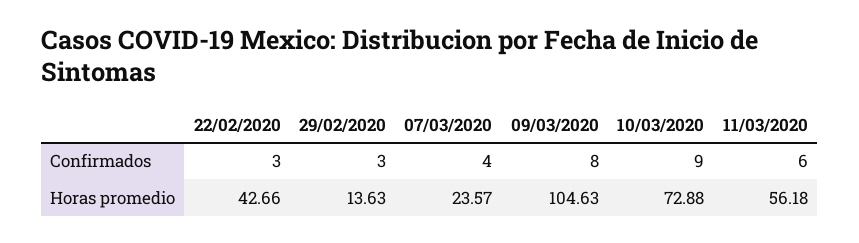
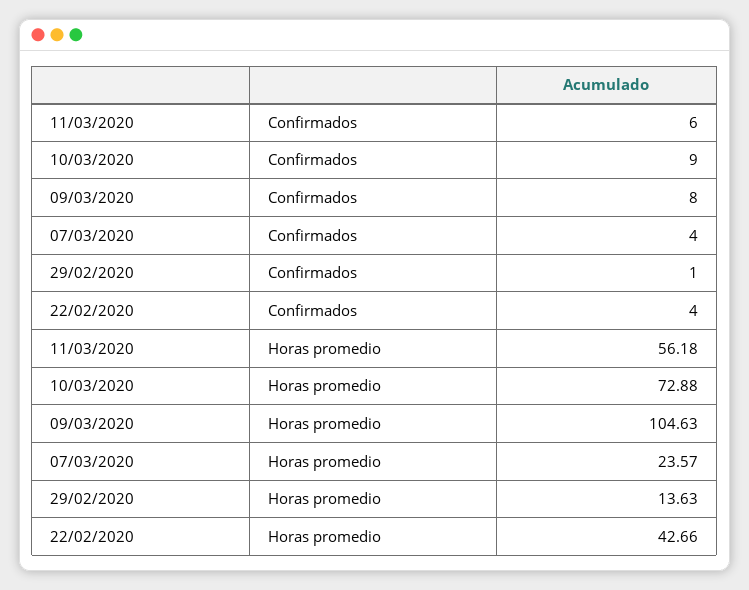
  {
    "22/02/2020": {
-     "Confirmados": 3,
+     "Confirmados": 4,
      "Horas promedio": 42.66
    },
    "29/02/2020": {
-     "Confirmados": 3,
+     "Confirmados": 1,
      "Horas promedio": 13.63
    },
    "07/03/2020": {
      "Confirmados": 4,
      "Horas promedio": 23.57
    },
    "09/03/2020": {
      "Confirmados": 8,
      "Horas promedio": 104.63
    },
    "10/03/2020": {
      "Confirmados": 9,
      "Horas promedio": 72.88
    },
    "11/03/2020": {
      "Confirmados": 6,
      "Horas promedio": 56.18
    }
  }

